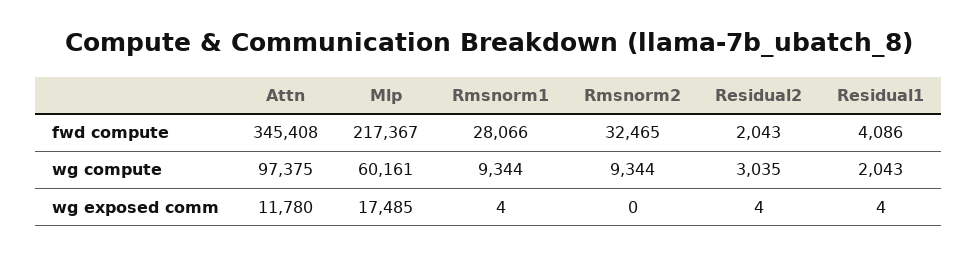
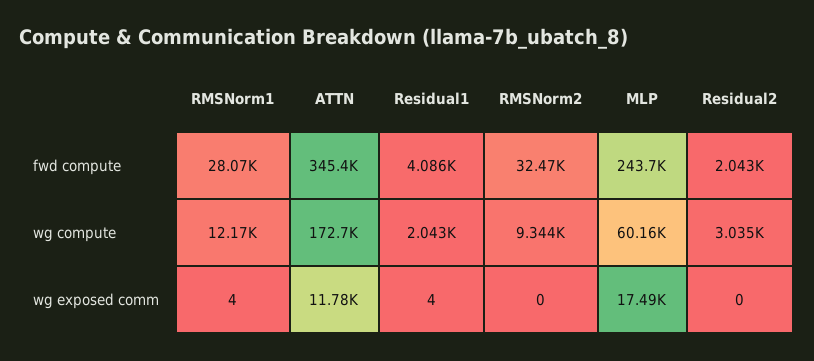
  {
    "Attn": {
      "fwd compute": 345408,
-     "wg compute": 97375,
+     "wg compute": 172700,
      "wg exposed comm": 11780
    },
    "Mlp": {
-     "fwd compute": 217367,
+     "fwd compute": 243700,
      "wg compute": 60161,
      "wg exposed comm": 17485
    },
    "Rmsnorm1": {
      "fwd compute": 28066,
-     "wg compute": 9344,
+     "wg compute": 12170,
      "wg exposed comm": 4
    },
    "Rmsnorm2": {
      "fwd compute": 32465,
      "wg compute": 9344,
      "wg exposed comm": 0
    },
    "Residual2": {
      "fwd compute": 2043,
      "wg compute": 3035,
-     "wg exposed comm": 4
+     "wg exposed comm": 0
    },
    "Residual1": {
      "fwd compute": 4086,
      "wg compute": 2043,
      "wg exposed comm": 4
    }
  }

